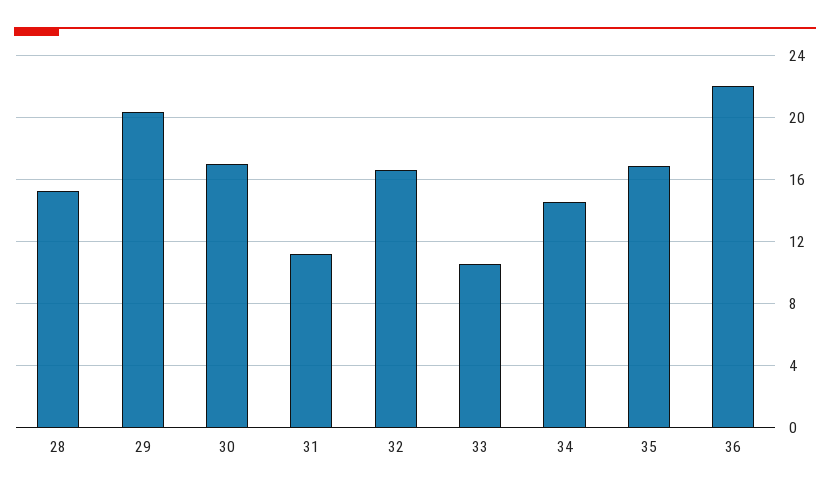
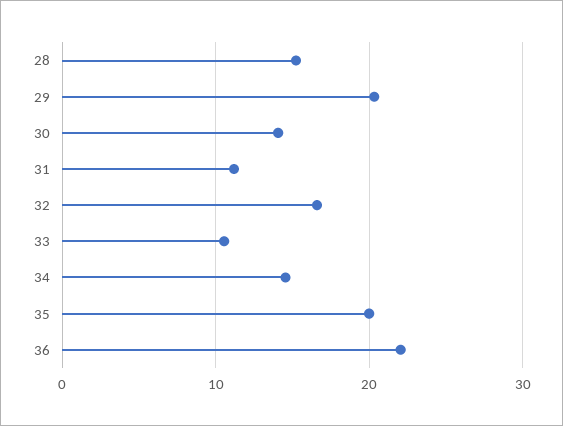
  {
    "28": 15,
    "29": 20.5,
-   "30": 17,
+   "30": 14,
    "31": 11,
    "32": 16.5,
    "33": 10.5,
    "34": 14.5,
-   "35": 17,
+   "35": 20,
    "36": 22
  }

